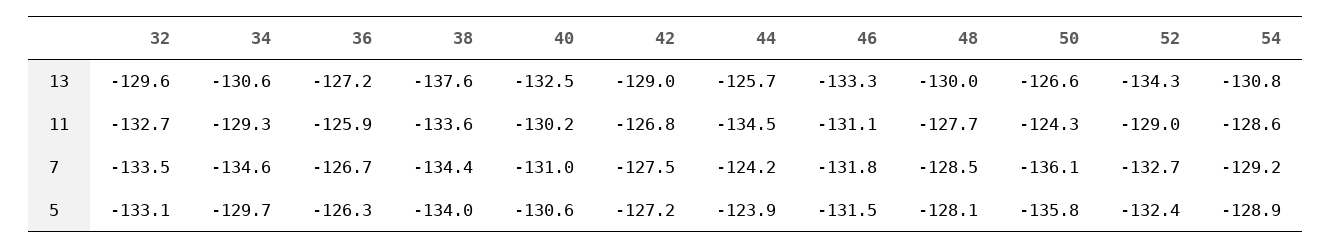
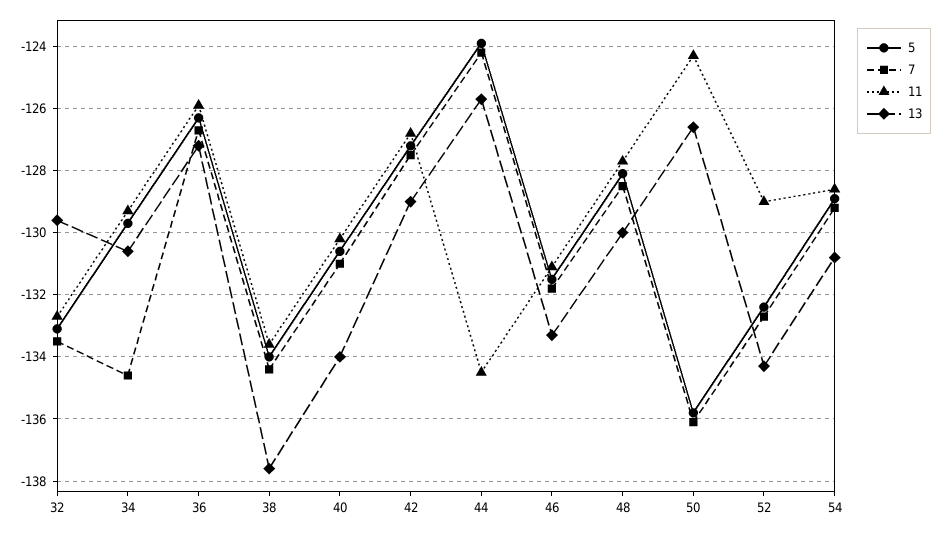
  {
    "13": {
      "32": -129.6,
      "34": -130.6,
      "36": -127.2,
      "38": -137.6,
-     "40": -132.5,
+     "40": -134,
      "42": -129,
      "44": -125.7,
      "46": -133.3,
      "48": -130,
      "50": -126.6,
      "52": -134.3,
      "54": -130.8
    },
    "11": {
      "32": -132.7,
      "34": -129.3,
      "36": -125.9,
      "38": -133.6,
      "40": -130.2,
      "42": -126.8,
      "44": -134.5,
      "46": -131.1,
      "48": -127.7,
      "50": -124.3,
      "52": -129,
      "54": -128.6
    },
    "7": {
      "32": -133.5,
      "34": -134.6,
      "36": -126.7,
      "38": -134.4,
      "40": -131,
      "42": -127.5,
      "44": -124.2,
      "46": -131.8,
      "48": -128.5,
      "50": -136.1,
      "52": -132.7,
      "54": -129.2
    },
    "5": {
      "32": -133.1,
      "34": -129.7,
      "36": -126.3,
      "38": -134,
      "40": -130.6,
      "42": -127.2,
      "44": -123.9,
      "46": -131.5,
      "48": -128.1,
      "50": -135.8,
      "52": -132.4,
      "54": -128.9
    }
  }

